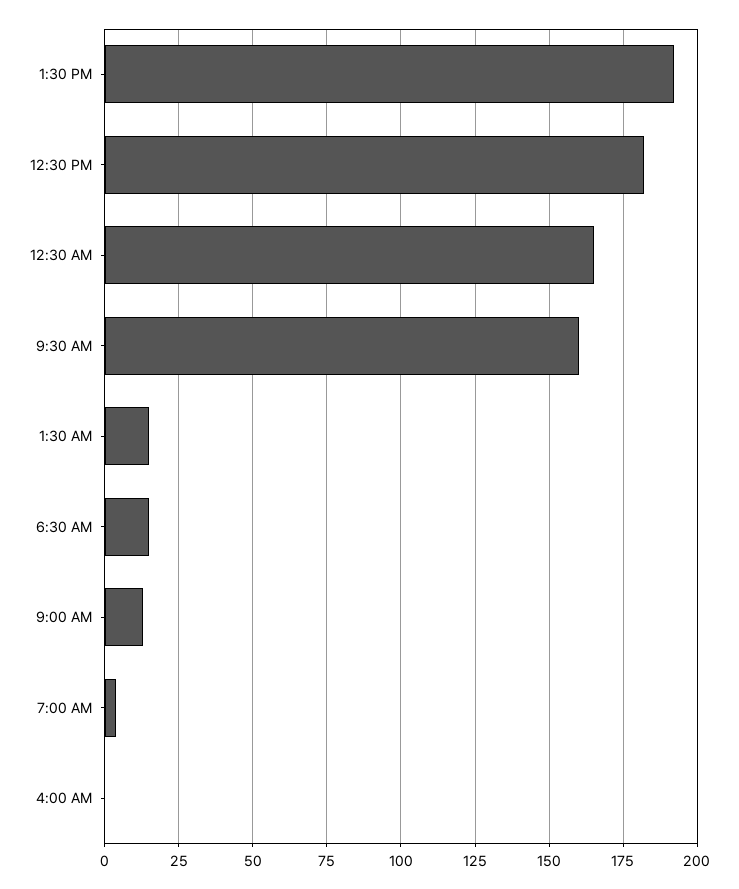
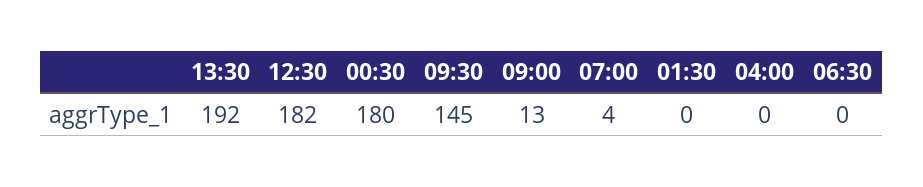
  {
    "1:30 PM": 192,
    "12:30 PM": 182,
-   "12:30 AM": 165,
+   "12:30 AM": 180,
-   "9:30 AM": 160,
+   "9:30 AM": 145,
-   "1:30 AM": 15,
+   "1:30 AM": 0,
-   "6:30 AM": 15,
+   "6:30 AM": 0,
    "9:00 AM": 13,
    "7:00 AM": 4,
    "4:00 AM": 0
  }

